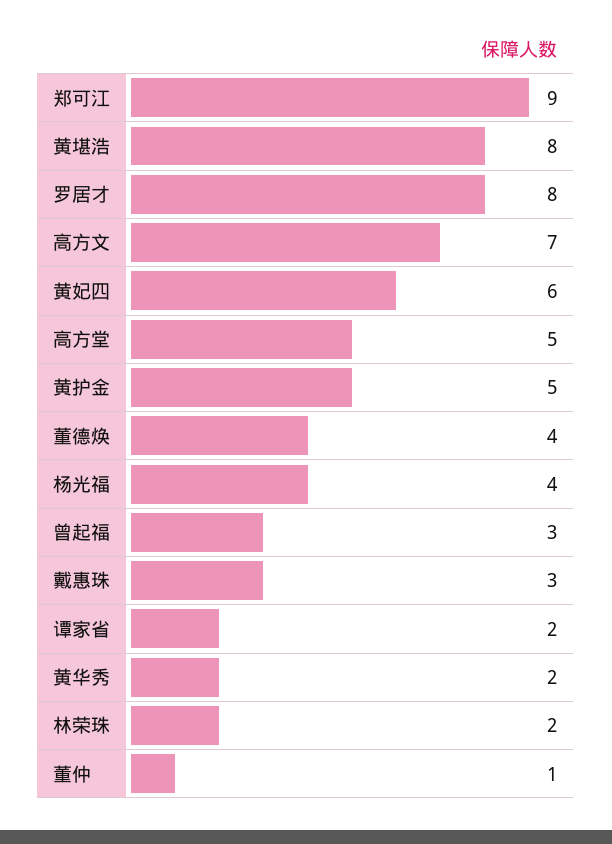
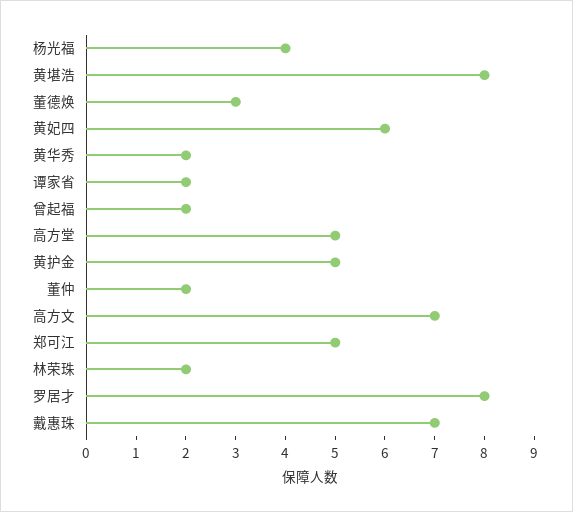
  {
-   "郑可江": 9,
+   "郑可江": 5,
    "黄堪浩": 8,
    "罗居才": 8,
    "高方文": 7,
    "黄妃四": 6,
    "高方堂": 5,
    "黄护金": 5,
-   "董德焕": 4,
+   "董德焕": 3,
    "杨光福": 4,
-   "曾起福": 3,
+   "曾起福": 2,
-   "戴惠珠": 3,
+   "戴惠珠": 7,
    "谭家省": 2,
    "黄华秀": 2,
    "林荣珠": 2,
-   "董仲": 1
+   "董仲": 2
  }

